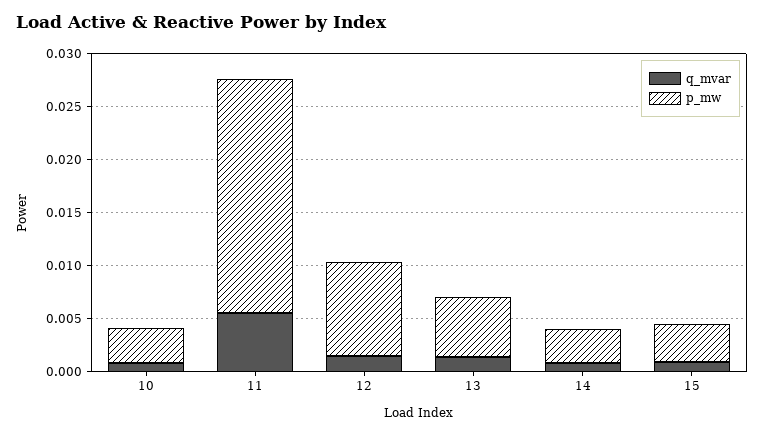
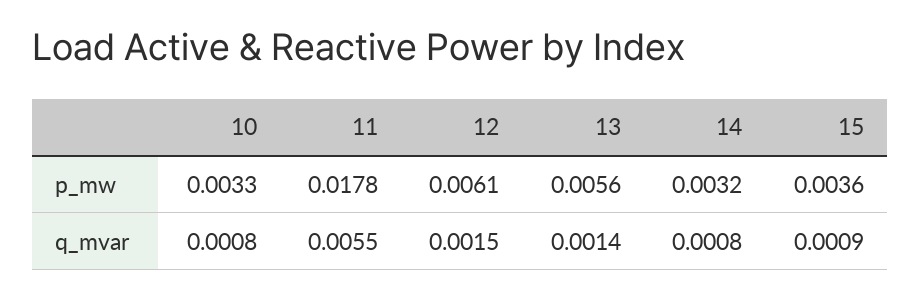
  {
    "q_mvar": {
      "10": 0.0008,
      "11": 0.0055,
      "12": 0.0015,
      "13": 0.0014,
      "14": 0.0008,
      "15": 0.0009
    },
    "p_mw": {
      "10": 0.0033,
-     "11": 0.022,
+     "11": 0.0178,
-     "12": 0.009,
+     "12": 0.0061,
      "13": 0.0056,
      "14": 0.0032,
      "15": 0.0036
    }
  }

